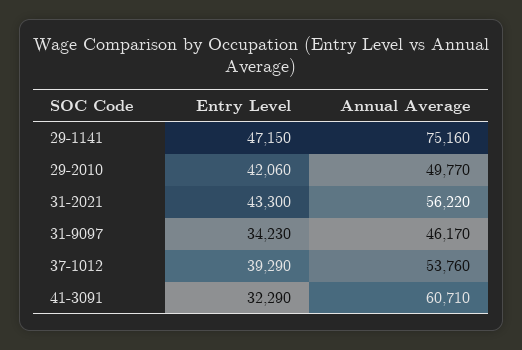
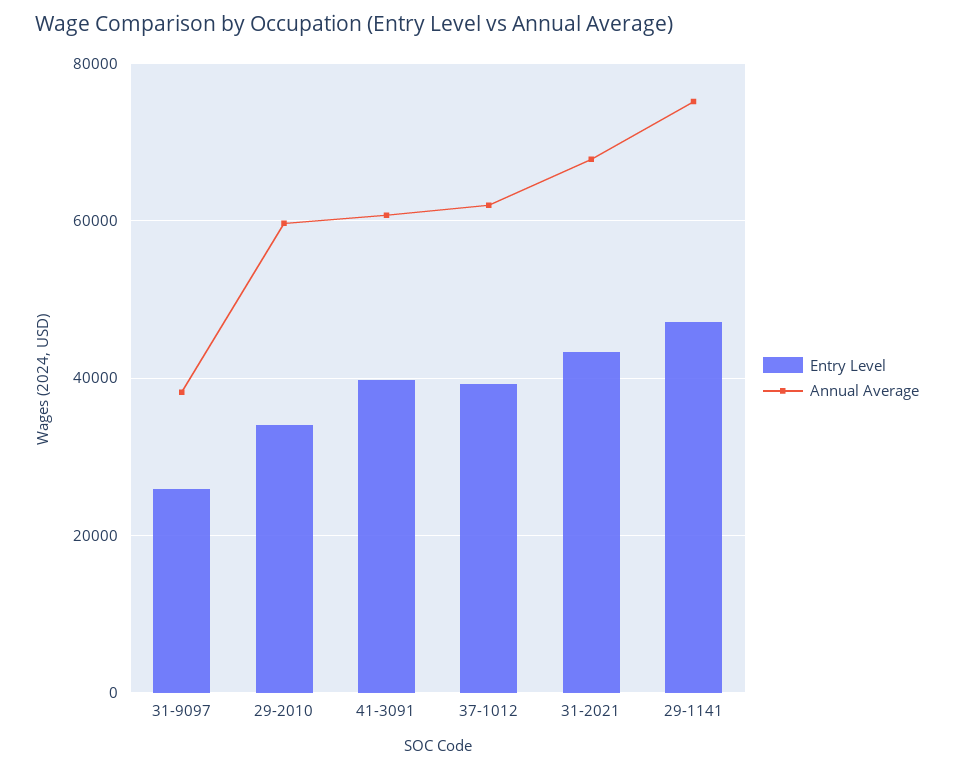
  {
    "Entry Level": {
      "29-1141": 47150,
-     "29-2010": 42060,
+     "29-2010": 34000,
      "31-2021": 43300,
-     "31-9097": 34230,
+     "31-9097": 26000,
      "37-1012": 39290,
-     "41-3091": 32290
+     "41-3091": 40000
    },
    "Annual Average": {
      "29-1141": 75160,
-     "29-2010": 49770,
+     "29-2010": 60000,
-     "31-2021": 56220,
+     "31-2021": 68000,
-     "31-9097": 46170,
+     "31-9097": 38000,
-     "37-1012": 53760,
+     "37-1012": 62000,
      "41-3091": 60710
    }
  }

